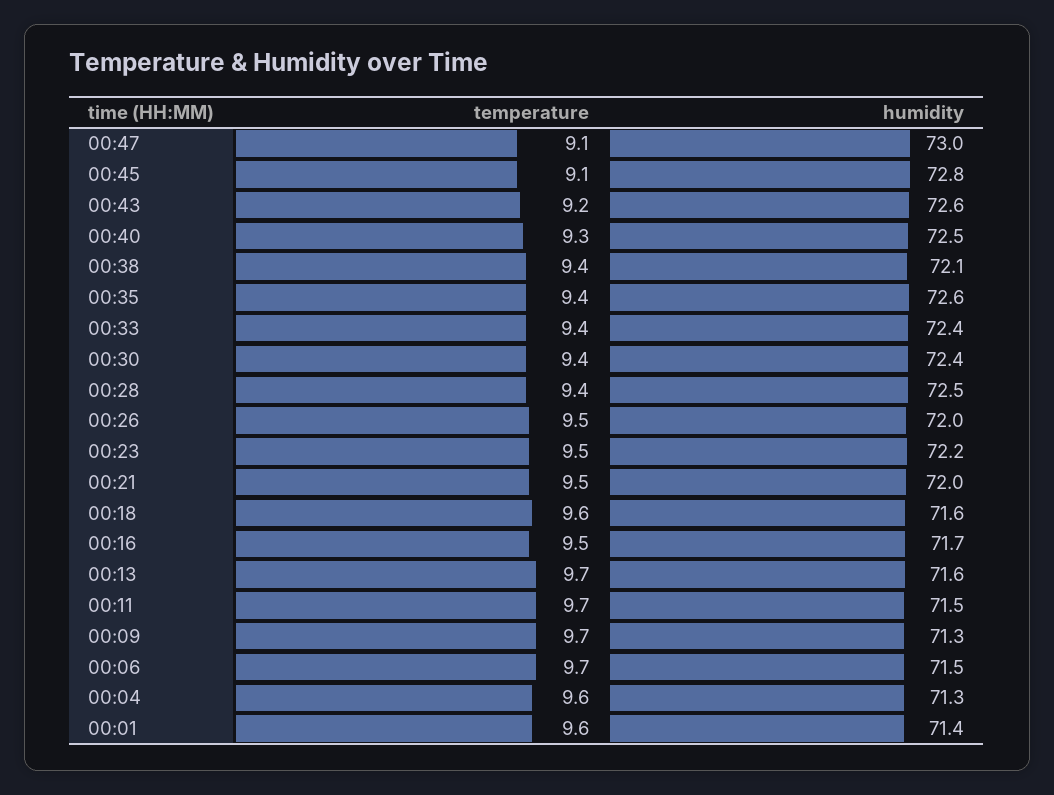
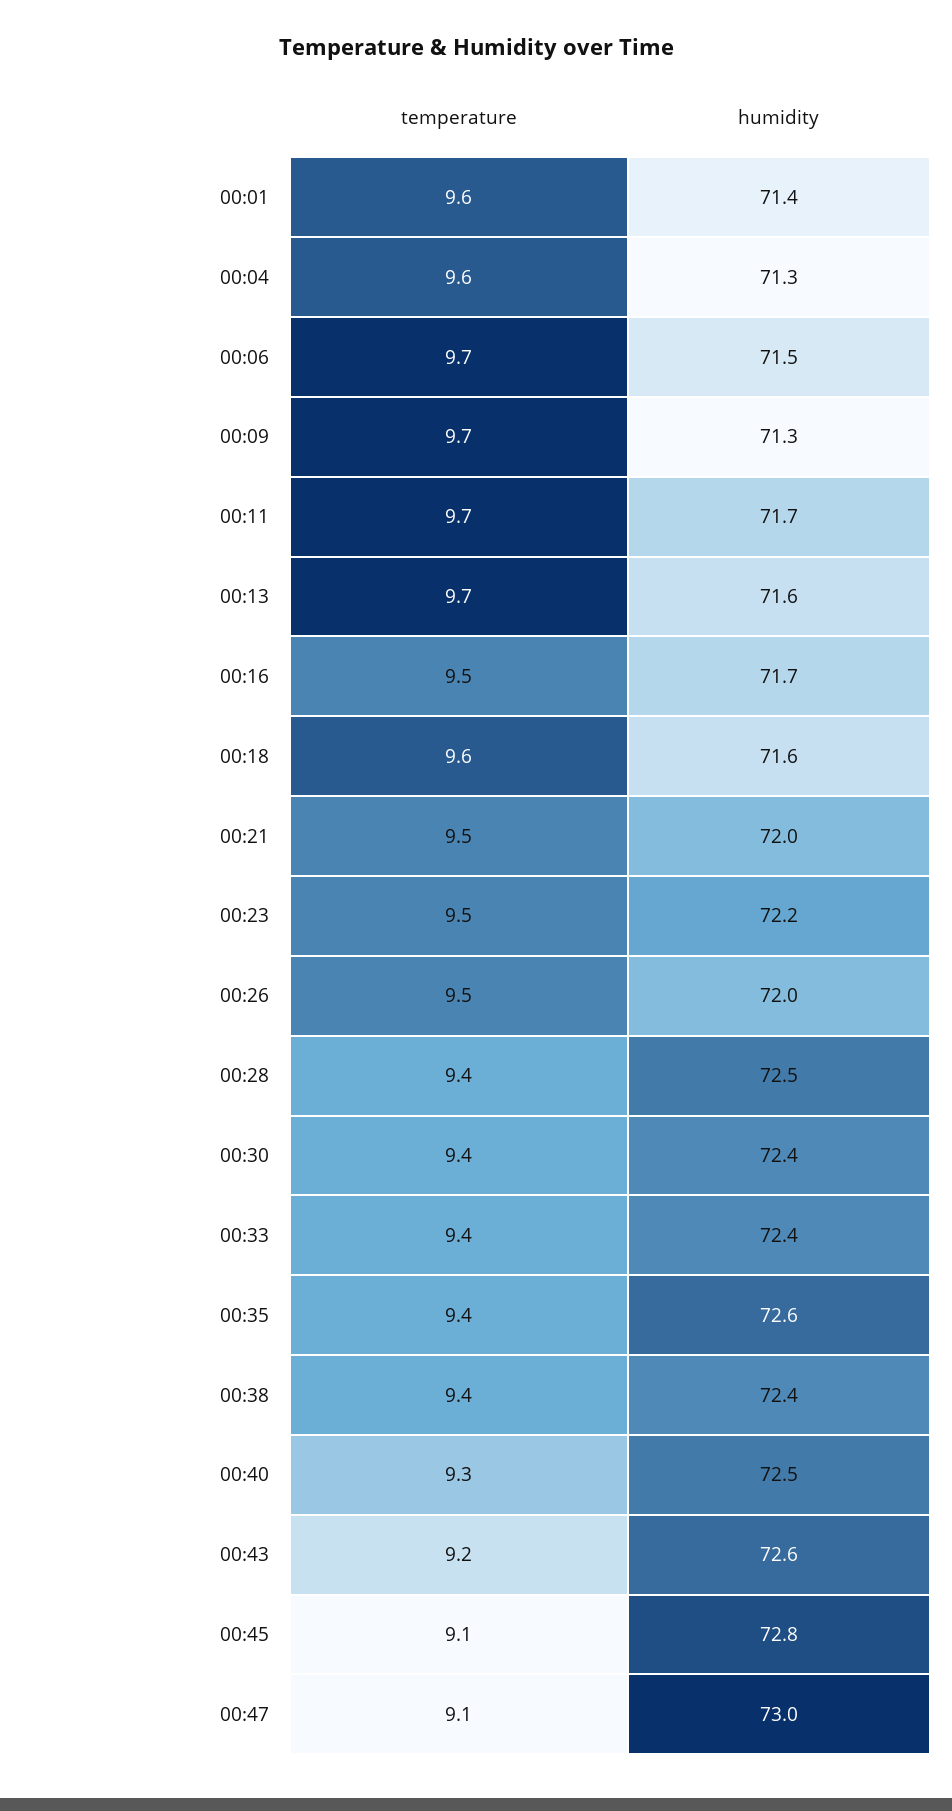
  {
    "temperature": {
      "00:47": 9.1,
      "00:45": 9.1,
      "00:43": 9.2,
      "00:40": 9.3,
      "00:38": 9.4,
      "00:35": 9.4,
      "00:33": 9.4,
      "00:30": 9.4,
      "00:28": 9.4,
      "00:26": 9.5,
      "00:23": 9.5,
      "00:21": 9.5,
      "00:18": 9.6,
      "00:16": 9.5,
      "00:13": 9.7,
      "00:11": 9.7,
      "00:09": 9.7,
      "00:06": 9.7,
      "00:04": 9.6,
      "00:01": 9.6
    },
    "humidity": {
      "00:47": 73,
      "00:45": 72.8,
      "00:43": 72.6,
      "00:40": 72.5,
-     "00:38": 72.1,
+     "00:38": 72.4,
      "00:35": 72.6,
      "00:33": 72.4,
      "00:30": 72.4,
      "00:28": 72.5,
      "00:26": 72,
      "00:23": 72.2,
      "00:21": 72,
      "00:18": 71.6,
      "00:16": 71.7,
      "00:13": 71.6,
-     "00:11": 71.5,
+     "00:11": 71.7,
      "00:09": 71.3,
      "00:06": 71.5,
      "00:04": 71.3,
      "00:01": 71.4
    }
  }

